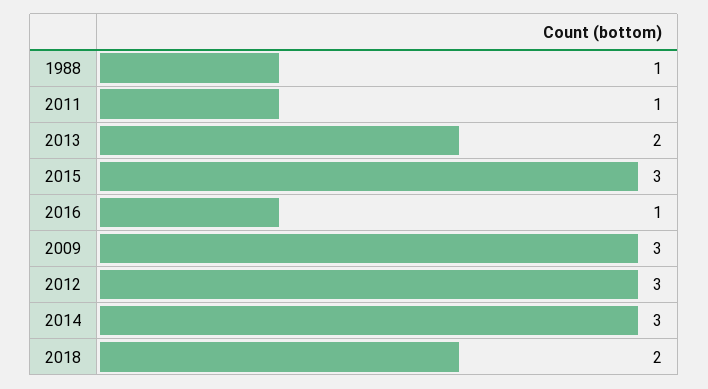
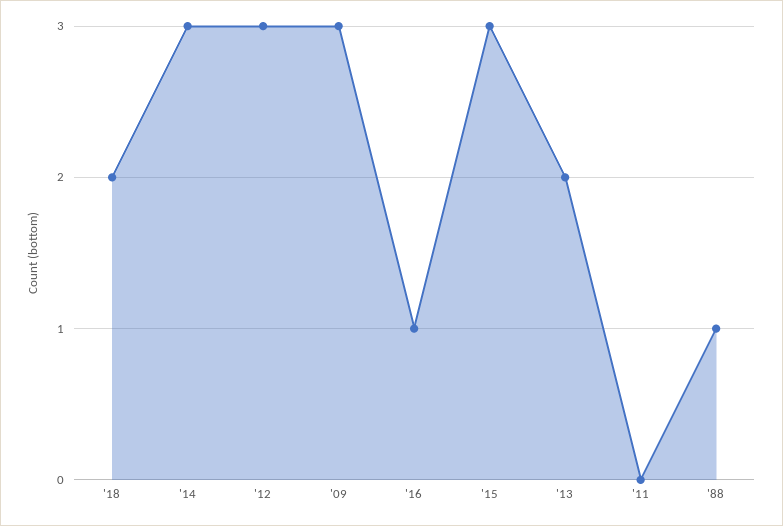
  {
    "1988": 1,
-   "2011": 1,
+   "2011": 0,
    "2013": 2,
    "2015": 3,
    "2016": 1,
    "2009": 3,
    "2012": 3,
    "2014": 3,
    "2018": 2
  }

